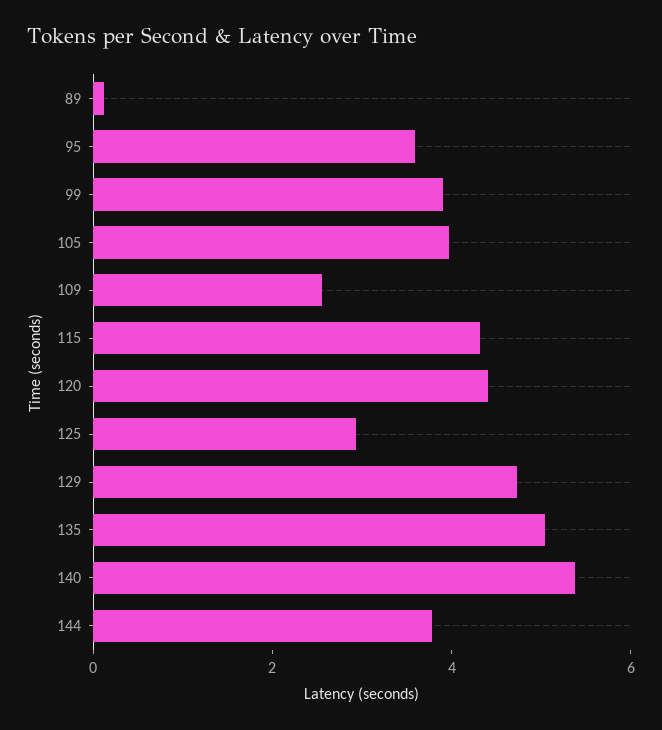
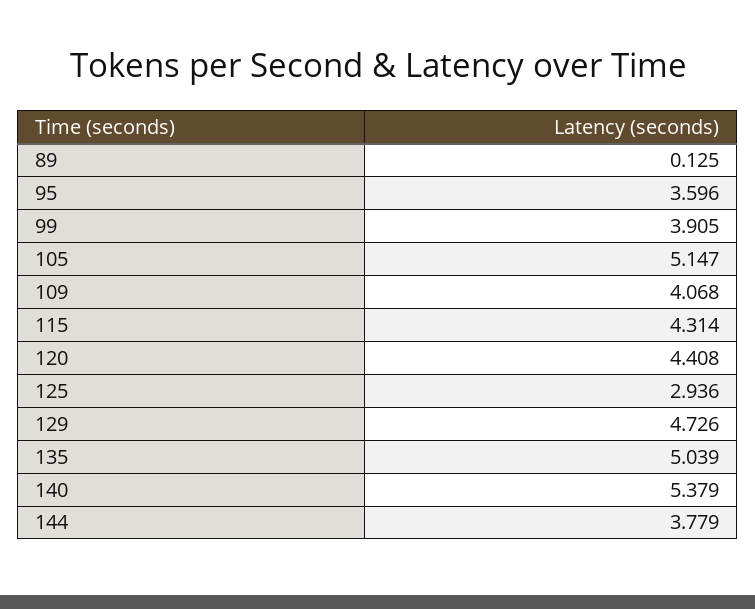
  {
    "89": 0.125,
    "95": 3.596,
    "99": 3.905,
-   "105": 4,
+   "105": 5.147,
-   "109": 2.5,
+   "109": 4.068,
    "115": 4.314,
    "120": 4.408,
    "125": 2.936,
    "129": 4.726,
    "135": 5.039,
    "140": 5.379,
    "144": 3.779
  }

